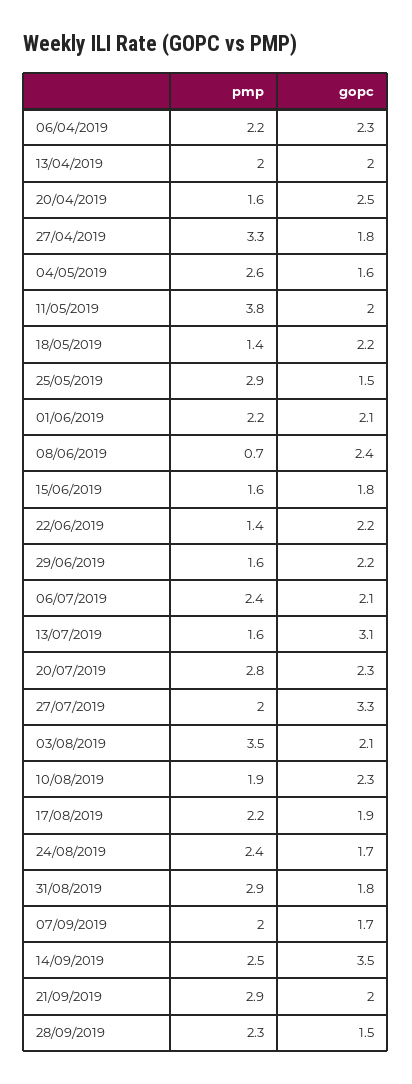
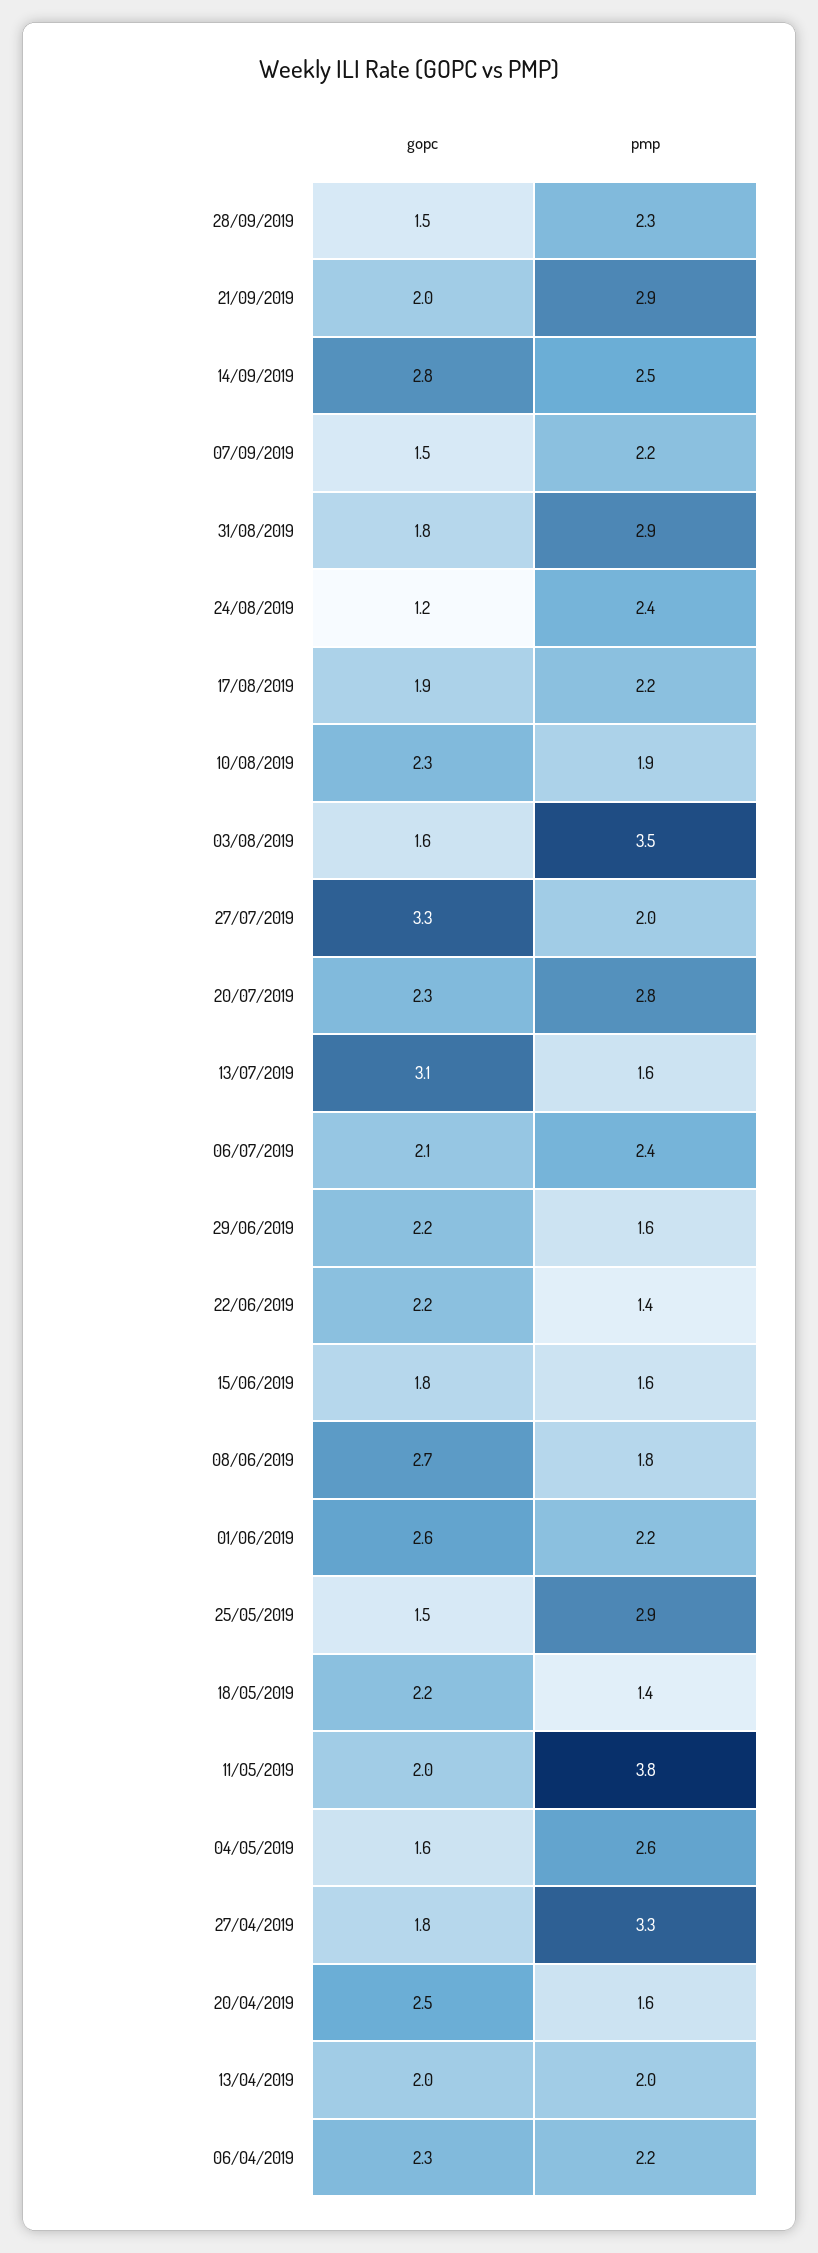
  {
    "pmp": {
      "06/04/2019": 2.2,
      "13/04/2019": 2,
      "20/04/2019": 1.6,
      "27/04/2019": 3.3,
      "04/05/2019": 2.6,
      "11/05/2019": 3.8,
      "18/05/2019": 1.4,
      "25/05/2019": 2.9,
      "01/06/2019": 2.2,
-     "08/06/2019": 0.7,
+     "08/06/2019": 1.8,
      "15/06/2019": 1.6,
      "22/06/2019": 1.4,
      "29/06/2019": 1.6,
      "06/07/2019": 2.4,
      "13/07/2019": 1.6,
      "20/07/2019": 2.8,
      "27/07/2019": 2,
      "03/08/2019": 3.5,
      "10/08/2019": 1.9,
      "17/08/2019": 2.2,
      "24/08/2019": 2.4,
      "31/08/2019": 2.9,
-     "07/09/2019": 2,
+     "07/09/2019": 2.2,
      "14/09/2019": 2.5,
      "21/09/2019": 2.9,
      "28/09/2019": 2.3
    },
    "gopc": {
      "06/04/2019": 2.3,
      "13/04/2019": 2,
      "20/04/2019": 2.5,
      "27/04/2019": 1.8,
      "04/05/2019": 1.6,
      "11/05/2019": 2,
      "18/05/2019": 2.2,
      "25/05/2019": 1.5,
-     "01/06/2019": 2.1,
+     "01/06/2019": 2.6,
-     "08/06/2019": 2.4,
+     "08/06/2019": 2.7,
      "15/06/2019": 1.8,
      "22/06/2019": 2.2,
      "29/06/2019": 2.2,
      "06/07/2019": 2.1,
      "13/07/2019": 3.1,
      "20/07/2019": 2.3,
      "27/07/2019": 3.3,
-     "03/08/2019": 2.1,
+     "03/08/2019": 1.6,
      "10/08/2019": 2.3,
      "17/08/2019": 1.9,
-     "24/08/2019": 1.7,
+     "24/08/2019": 1.2,
      "31/08/2019": 1.8,
-     "07/09/2019": 1.7,
+     "07/09/2019": 1.5,
-     "14/09/2019": 3.5,
+     "14/09/2019": 2.8,
      "21/09/2019": 2,
      "28/09/2019": 1.5
    }
  }

